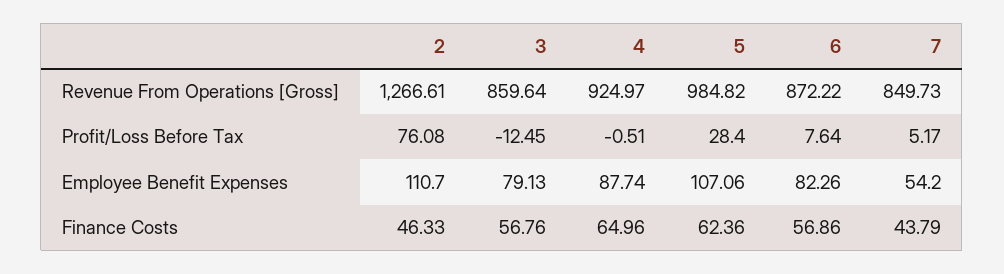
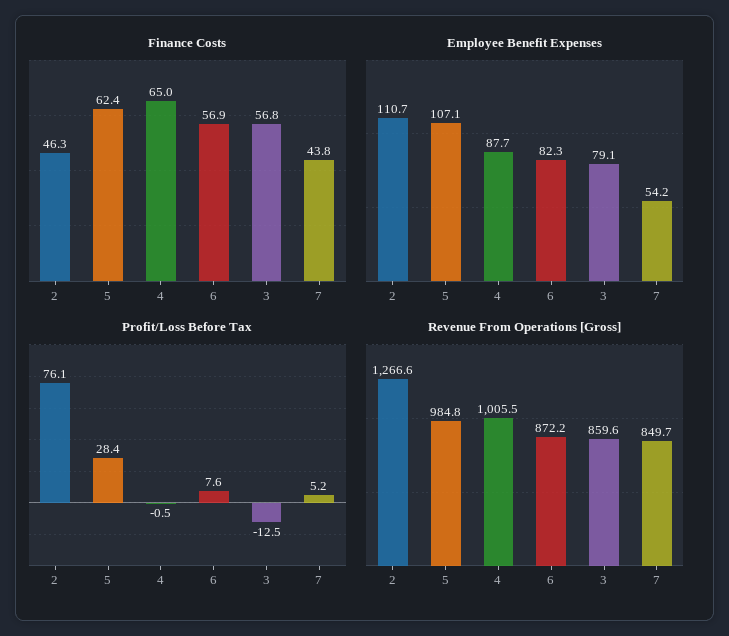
  {
    "Revenue From Operations [Gross]": {
      "2": 1266.61,
      "3": 859.64,
-     "4": 924.97,
+     "4": 1005.5,
      "5": 984.82,
      "6": 872.22,
      "7": 849.73
    },
    "Profit/Loss Before Tax": {
      "2": 76.08,
      "3": -12.45,
      "4": -0.51,
      "5": 28.4,
      "6": 7.64,
      "7": 5.17
    },
    "Employee Benefit Expenses": {
      "2": 110.7,
      "3": 79.13,
      "4": 87.74,
      "5": 107.06,
      "6": 82.26,
      "7": 54.2
    },
    "Finance Costs": {
      "2": 46.33,
      "3": 56.76,
      "4": 64.96,
      "5": 62.36,
      "6": 56.86,
      "7": 43.79
    }
  }

